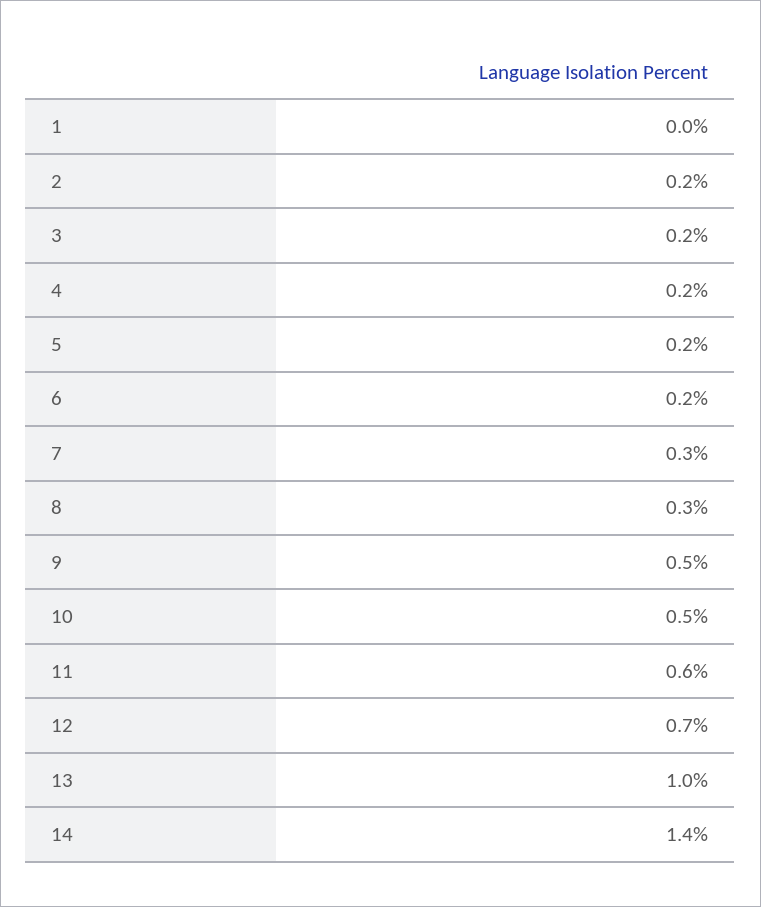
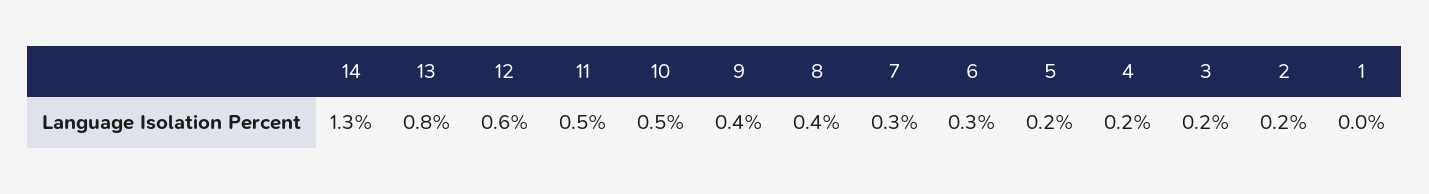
  {
    "1": 0,
    "2": 0.2,
    "3": 0.2,
    "4": 0.2,
    "5": 0.2,
-   "6": 0.2,
+   "6": 0.3,
    "7": 0.3,
-   "8": 0.3,
+   "8": 0.4,
-   "9": 0.5,
+   "9": 0.4,
    "10": 0.5,
-   "11": 0.6,
+   "11": 0.5,
-   "12": 0.7,
+   "12": 0.6,
-   "13": 1,
+   "13": 0.8,
-   "14": 1.4
+   "14": 1.3
  }

